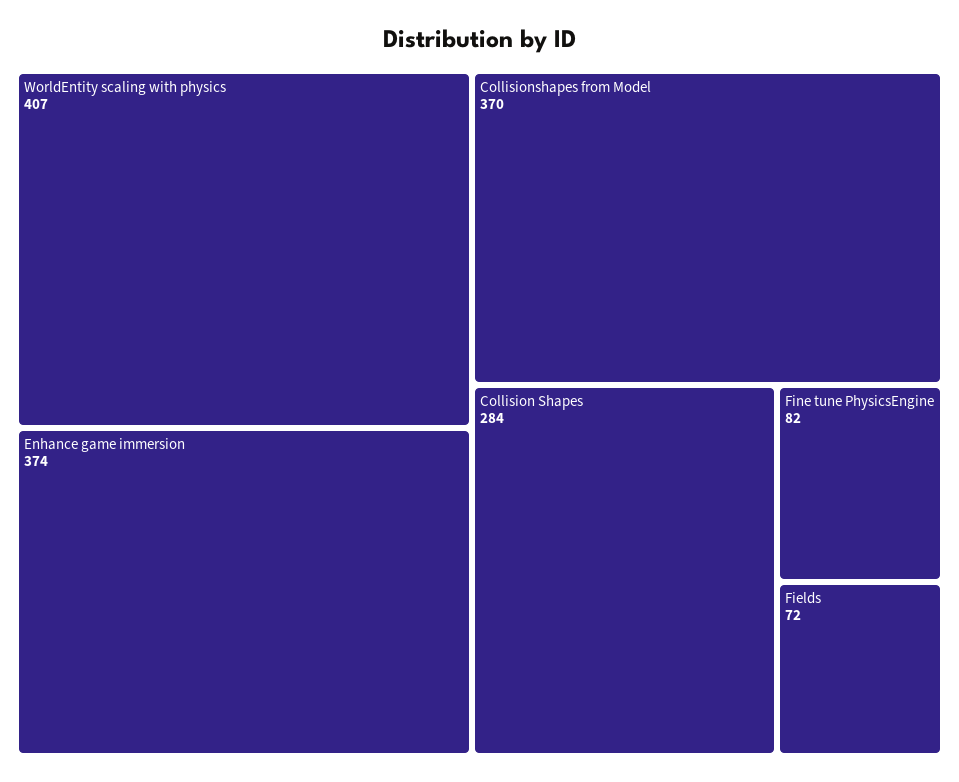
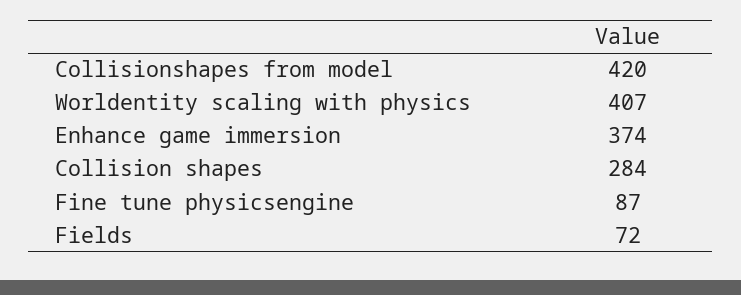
  {
    "WorldEntity scaling with physics": 407,
    "Enhance game immersion": 374,
-   "Collisionshapes from Model": 370,
+   "Collisionshapes from Model": 420,
    "Collision Shapes": 284,
-   "Fine tune PhysicsEngine": 82,
+   "Fine tune PhysicsEngine": 87,
    "Fields": 72
  }

